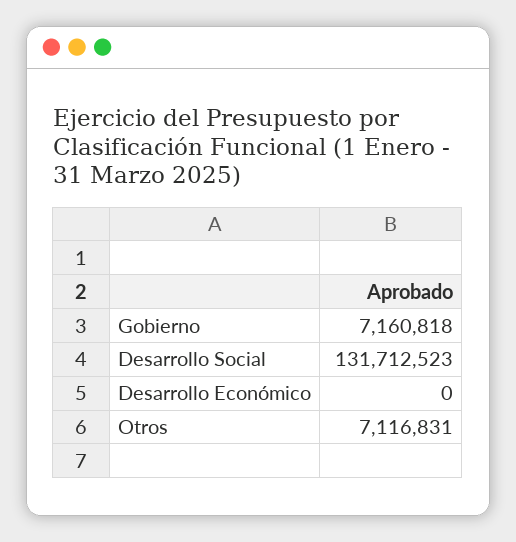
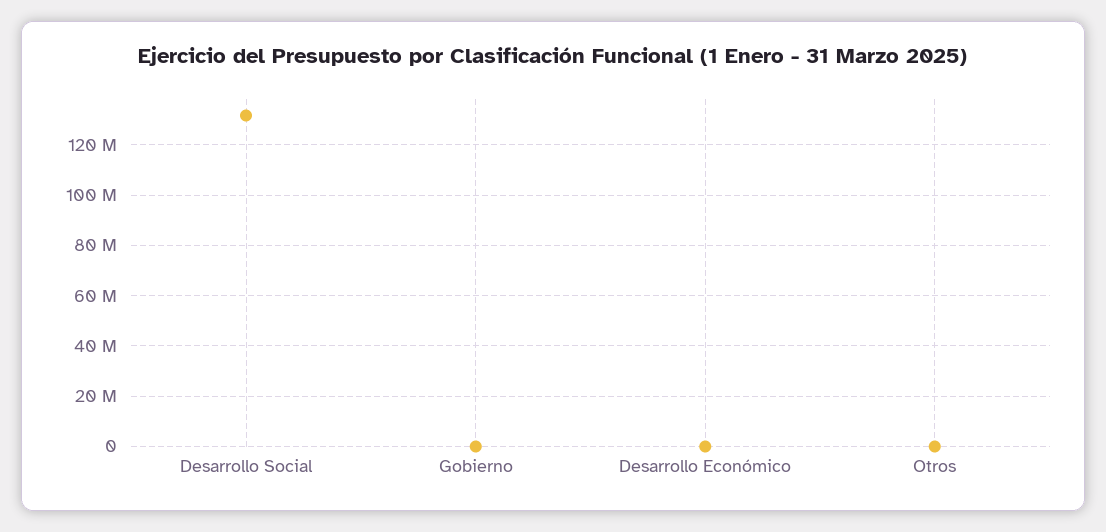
  {
-   "Gobierno": 7160818,
+   "Gobierno": 0,
    "Desarrollo Social": 131712523,
    "Desarrollo Económico": 0,
-   "Otros": 7116831
+   "Otros": 0
  }

